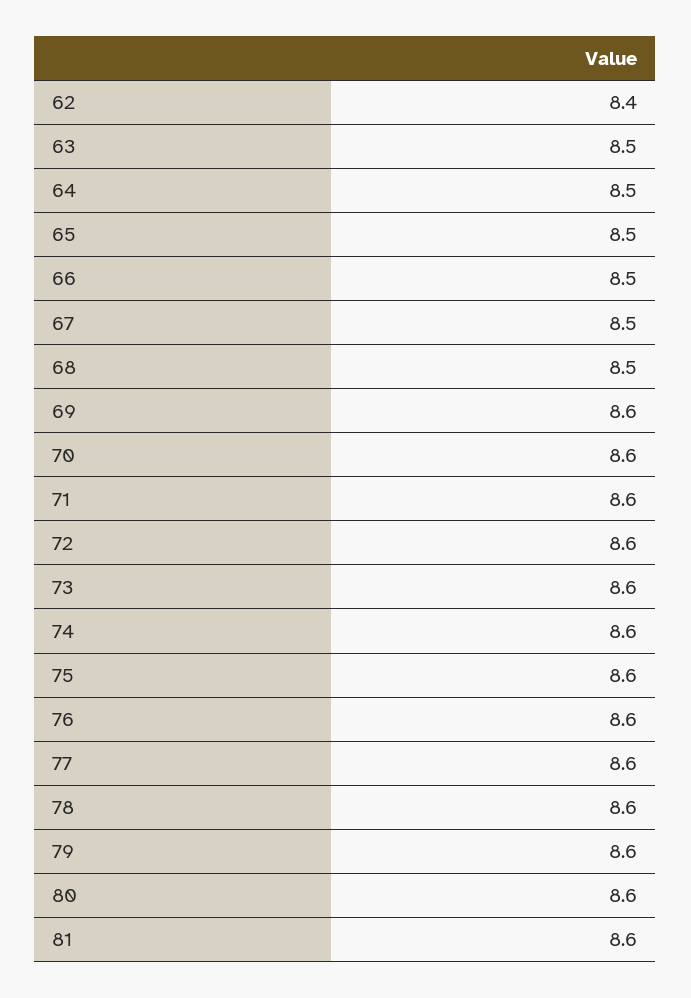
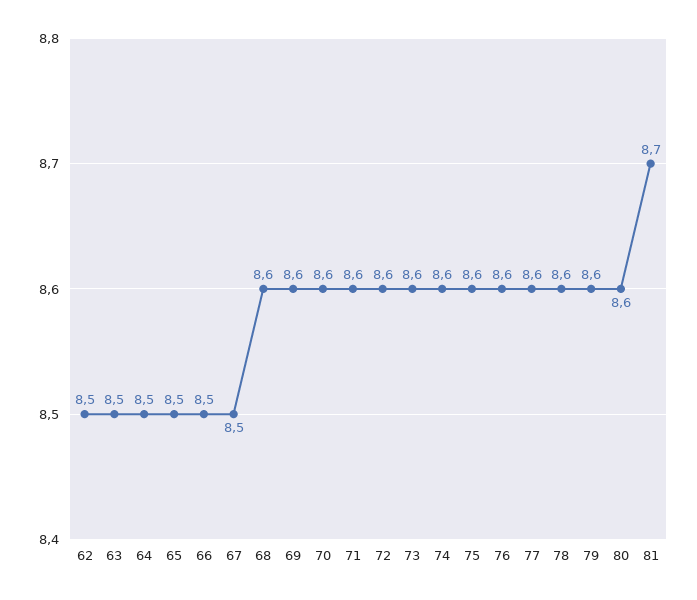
  {
-   "62": 8.4,
+   "62": 8.5,
    "63": 8.5,
    "64": 8.5,
    "65": 8.5,
    "66": 8.5,
    "67": 8.5,
-   "68": 8.5,
+   "68": 8.6,
    "69": 8.6,
    "70": 8.6,
    "71": 8.6,
    "72": 8.6,
    "73": 8.6,
    "74": 8.6,
    "75": 8.6,
    "76": 8.6,
    "77": 8.6,
    "78": 8.6,
    "79": 8.6,
    "80": 8.6,
-   "81": 8.6
+   "81": 8.7
  }

